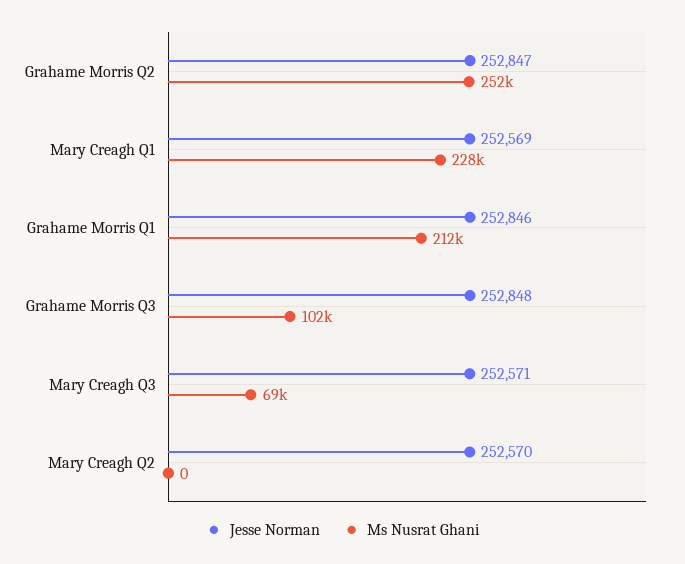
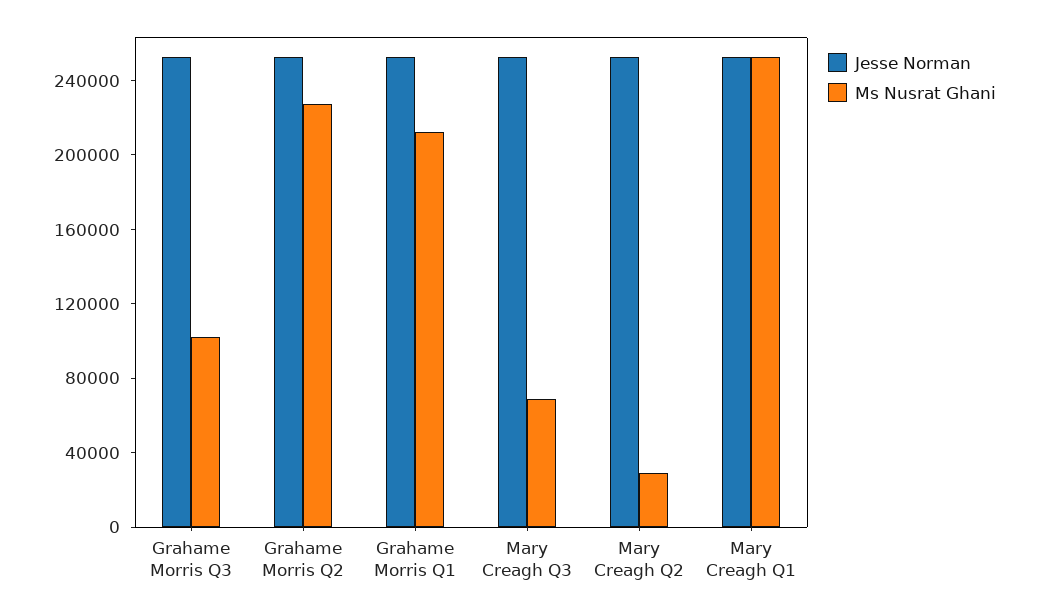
  {
    "Jesse Norman": {
      "Grahame Morris Q2": 252847,
      "Mary Creagh Q1": 252569,
      "Grahame Morris Q1": 252846,
      "Grahame Morris Q3": 252848,
      "Mary Creagh Q3": 252571,
      "Mary Creagh Q2": 252570
    },
    "Ms Nusrat Ghani": {
-     "Grahame Morris Q2": 252000,
+     "Grahame Morris Q2": 230000,
-     "Mary Creagh Q1": 228000,
+     "Mary Creagh Q1": 250000,
      "Grahame Morris Q1": 212000,
      "Grahame Morris Q3": 102000,
      "Mary Creagh Q3": 69000,
-     "Mary Creagh Q2": 0
+     "Mary Creagh Q2": 30000
    }
  }

